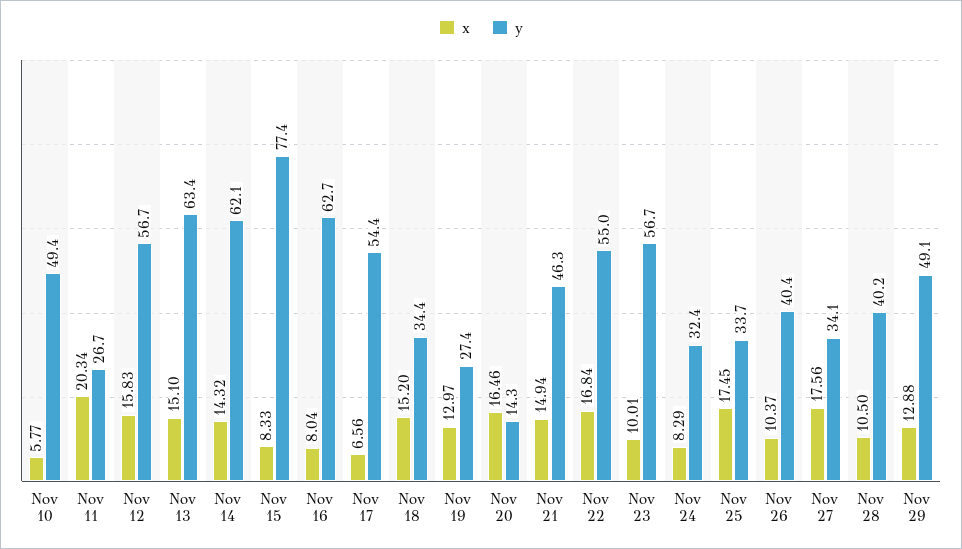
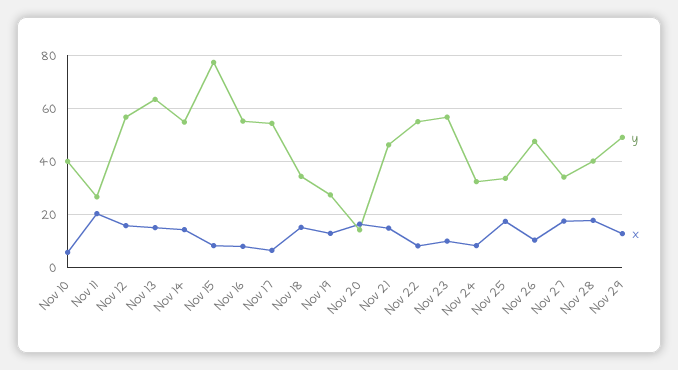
  {
    "x": {
      "Nov 10": 5.77,
      "Nov 11": 20.34,
      "Nov 12": 15.83,
      "Nov 13": 15.1,
      "Nov 14": 14.32,
      "Nov 15": 8.33,
      "Nov 16": 8.04,
      "Nov 17": 6.56,
      "Nov 18": 15.2,
      "Nov 19": 12.97,
      "Nov 20": 16.46,
      "Nov 21": 14.94,
-     "Nov 22": 16.84,
+     "Nov 22": 7.5,
      "Nov 23": 10.01,
      "Nov 24": 8.29,
      "Nov 25": 17.45,
      "Nov 26": 10.37,
      "Nov 27": 17.56,
-     "Nov 28": 10.5,
+     "Nov 28": 17.5,
      "Nov 29": 12.88
    },
    "y": {
-     "Nov 10": 49.4,
+     "Nov 10": 40,
      "Nov 11": 26.7,
      "Nov 12": 56.7,
      "Nov 13": 63.4,
-     "Nov 14": 62.1,
+     "Nov 14": 55,
      "Nov 15": 77.4,
-     "Nov 16": 62.7,
+     "Nov 16": 55,
      "Nov 17": 54.4,
      "Nov 18": 34.4,
      "Nov 19": 27.4,
      "Nov 20": 14.3,
      "Nov 21": 46.3,
      "Nov 22": 55,
      "Nov 23": 56.7,
      "Nov 24": 32.4,
      "Nov 25": 33.7,
-     "Nov 26": 40.4,
+     "Nov 26": 47.5,
      "Nov 27": 34.1,
      "Nov 28": 40.2,
      "Nov 29": 49.1
    }
  }

